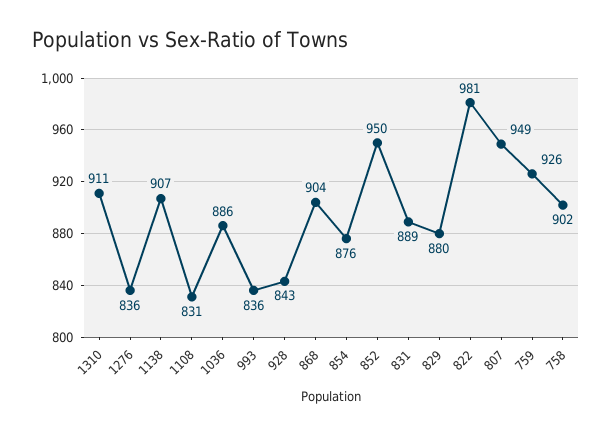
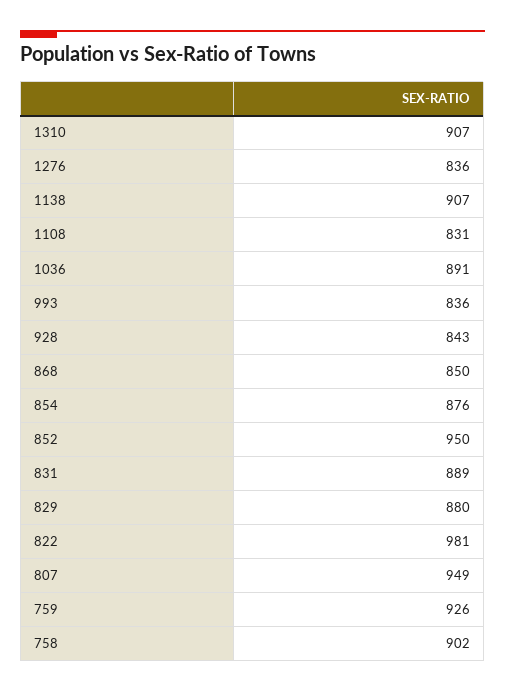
  {
-   "1310": 911,
+   "1310": 907,
    "1276": 836,
    "1138": 907,
    "1108": 831,
-   "1036": 886,
+   "1036": 891,
    "993": 836,
    "928": 843,
-   "868": 904,
+   "868": 850,
    "854": 876,
    "852": 950,
    "831": 889,
    "829": 880,
    "822": 981,
    "807": 949,
    "759": 926,
    "758": 902
  }

